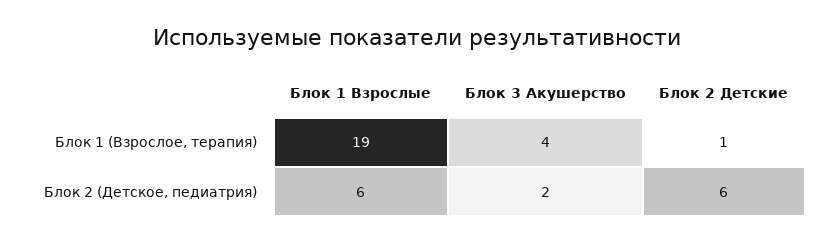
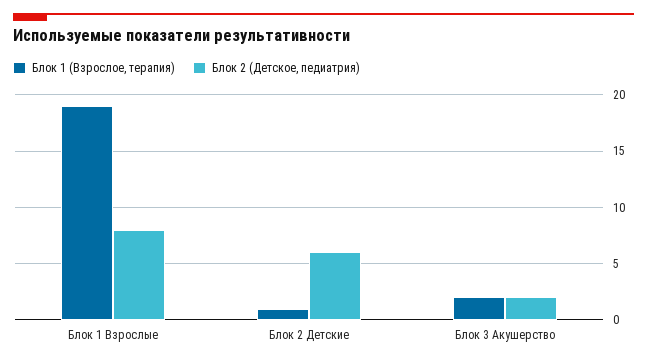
  {
    "Блок 1 (Взрослое, терапия)": {
      "Блок 1 Взрослые": 19,
-     "Блок 3 Акушерство": 4,
+     "Блок 3 Акушерство": 2,
      "Блок 2 Детские": 1
    },
    "Блок 2 (Детское, педиатрия)": {
-     "Блок 1 Взрослые": 6,
+     "Блок 1 Взрослые": 8,
      "Блок 3 Акушерство": 2,
      "Блок 2 Детские": 6
    }
  }

